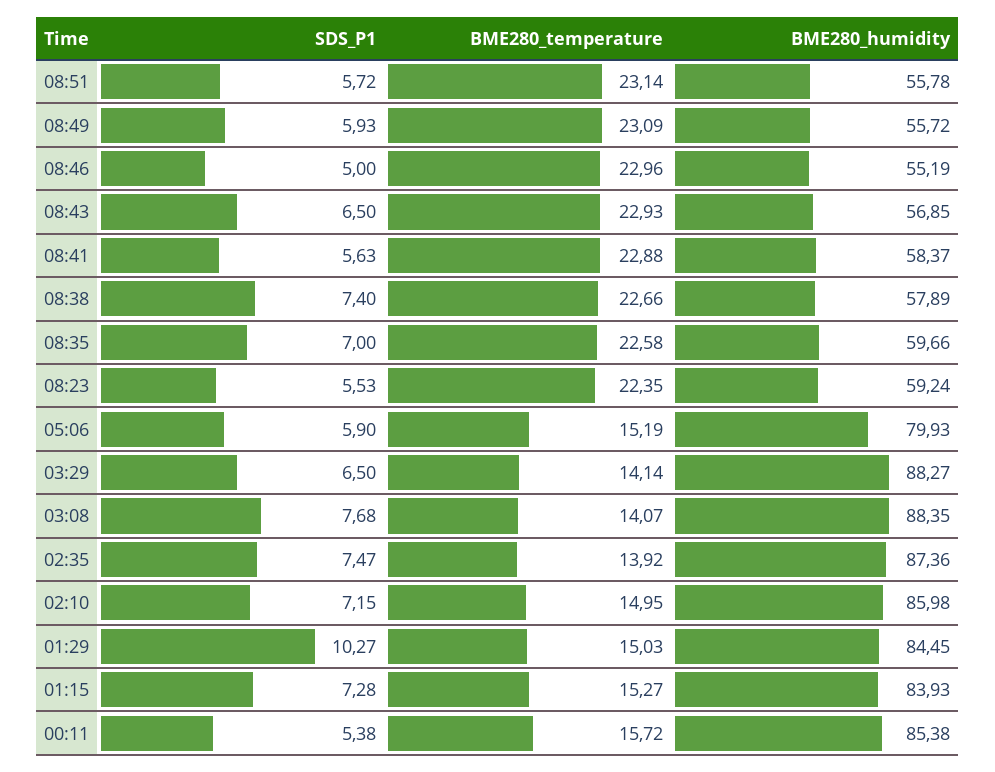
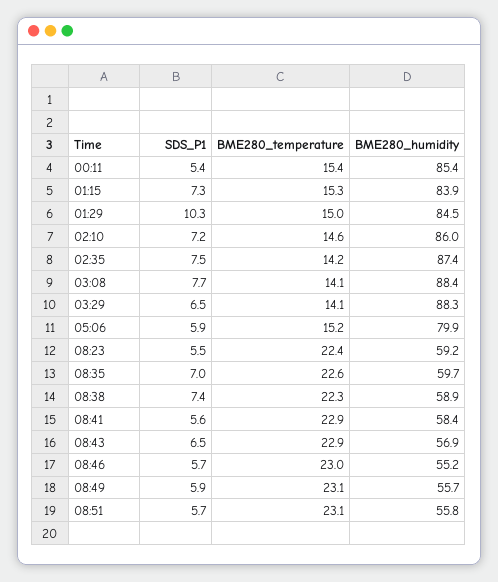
  {
    "SDS_P1": {
      "08:51": 5.72,
      "08:49": 5.93,
-     "08:46": 5,
+     "08:46": 5.7,
      "08:43": 6.5,
      "08:41": 5.63,
      "08:38": 7.4,
      "08:35": 7,
      "08:23": 5.53,
      "05:06": 5.9,
      "03:29": 6.5,
      "03:08": 7.68,
      "02:35": 7.47,
      "02:10": 7.15,
      "01:29": 10.27,
      "01:15": 7.28,
      "00:11": 5.38
    },
    "BME280_temperature": {
      "08:51": 23.14,
      "08:49": 23.09,
      "08:46": 22.96,
      "08:43": 22.93,
      "08:41": 22.88,
-     "08:38": 22.66,
+     "08:38": 22.3,
      "08:35": 22.58,
      "08:23": 22.35,
      "05:06": 15.19,
      "03:29": 14.14,
      "03:08": 14.07,
-     "02:35": 13.92,
+     "02:35": 14.2,
-     "02:10": 14.95,
+     "02:10": 14.6,
      "01:29": 15.03,
      "01:15": 15.27,
-     "00:11": 15.72
+     "00:11": 15.4
    },
    "BME280_humidity": {
      "08:51": 55.78,
      "08:49": 55.72,
      "08:46": 55.19,
      "08:43": 56.85,
      "08:41": 58.37,
-     "08:38": 57.89,
+     "08:38": 58.9,
      "08:35": 59.66,
      "08:23": 59.24,
      "05:06": 79.93,
      "03:29": 88.27,
      "03:08": 88.35,
      "02:35": 87.36,
      "02:10": 85.98,
      "01:29": 84.45,
      "01:15": 83.93,
      "00:11": 85.38
    }
  }

